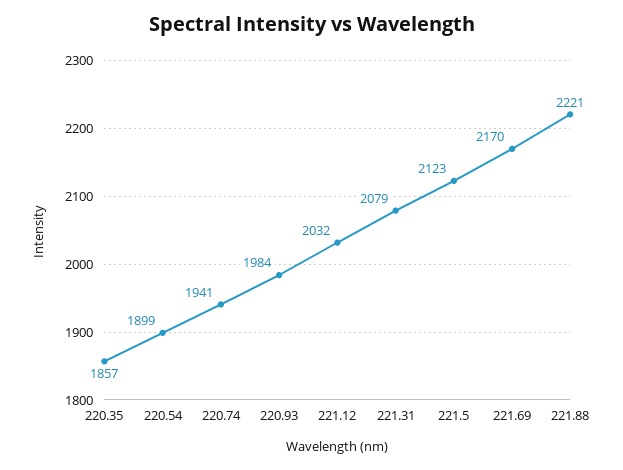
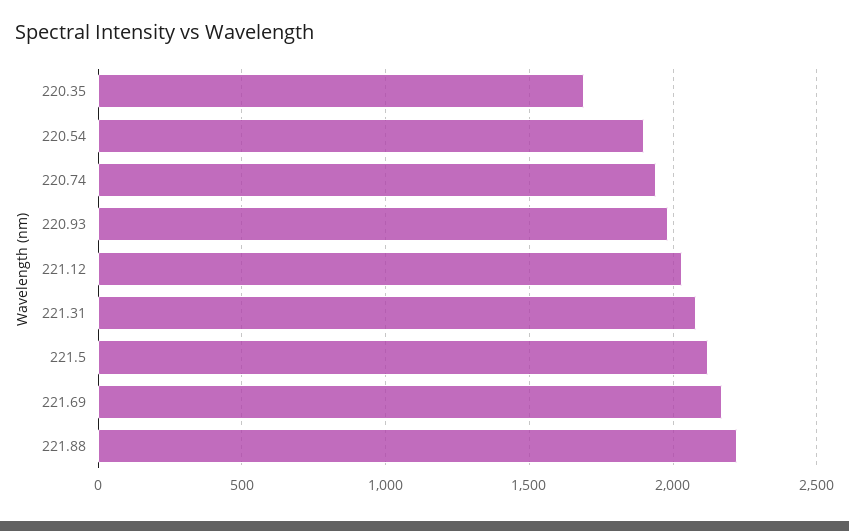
  {
-   "220.35": 1857,
+   "220.35": 1700,
    "220.54": 1899,
    "220.74": 1941,
    "220.93": 1984,
    "221.12": 2032,
    "221.31": 2079,
    "221.5": 2123,
    "221.69": 2170,
    "221.88": 2221
  }

